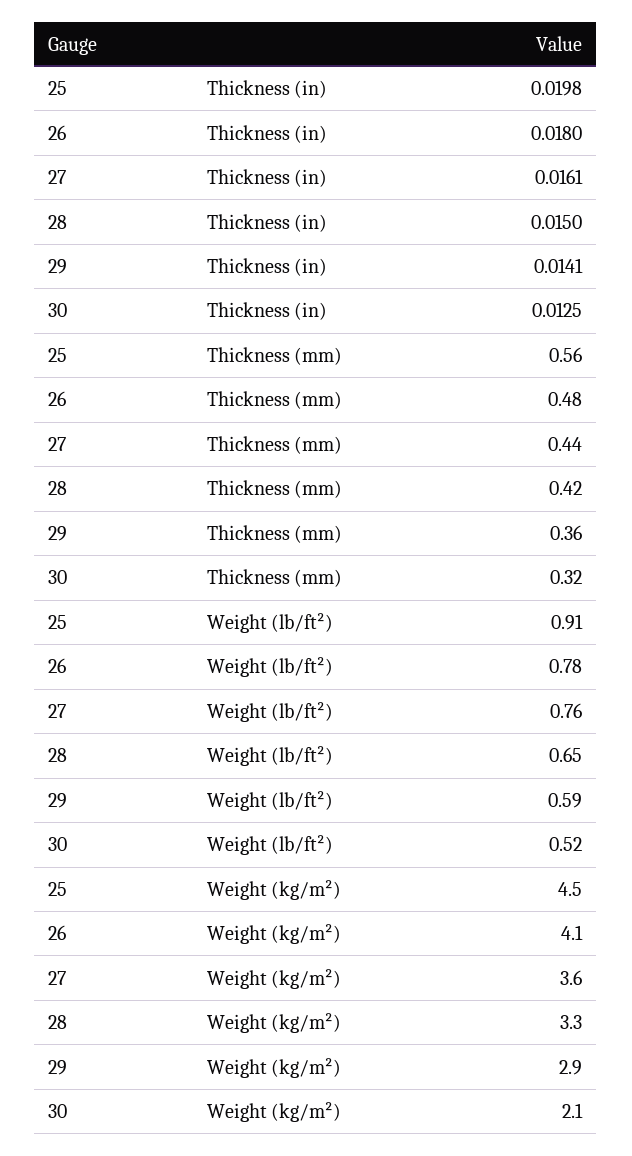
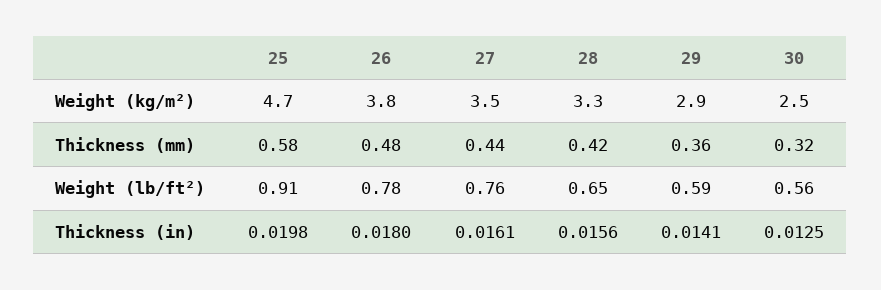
  {
    "25": {
      "Thickness (in)": 0.0198,
-     "Thickness (mm)": 0.56,
+     "Thickness (mm)": 0.58,
      "Weight (lb/ft²)": 0.91,
-     "Weight (kg/m²)": 4.5
+     "Weight (kg/m²)": 4.7
    },
    "26": {
      "Thickness (in)": 0.018,
      "Thickness (mm)": 0.48,
      "Weight (lb/ft²)": 0.78,
-     "Weight (kg/m²)": 4.1
+     "Weight (kg/m²)": 3.8
    },
    "27": {
      "Thickness (in)": 0.0161,
      "Thickness (mm)": 0.44,
      "Weight (lb/ft²)": 0.76,
-     "Weight (kg/m²)": 3.6
+     "Weight (kg/m²)": 3.5
    },
    "28": {
-     "Thickness (in)": 0.015,
+     "Thickness (in)": 0.0156,
      "Thickness (mm)": 0.42,
      "Weight (lb/ft²)": 0.65,
      "Weight (kg/m²)": 3.3
    },
    "29": {
      "Thickness (in)": 0.0141,
      "Thickness (mm)": 0.36,
      "Weight (lb/ft²)": 0.59,
      "Weight (kg/m²)": 2.9
    },
    "30": {
      "Thickness (in)": 0.0125,
      "Thickness (mm)": 0.32,
-     "Weight (lb/ft²)": 0.52,
+     "Weight (lb/ft²)": 0.56,
-     "Weight (kg/m²)": 2.1
+     "Weight (kg/m²)": 2.5
    }
  }

